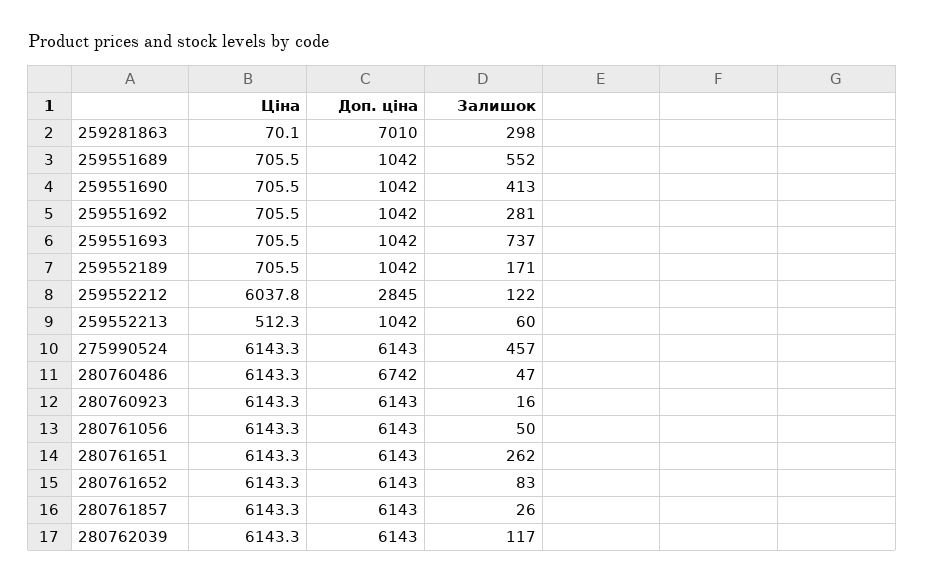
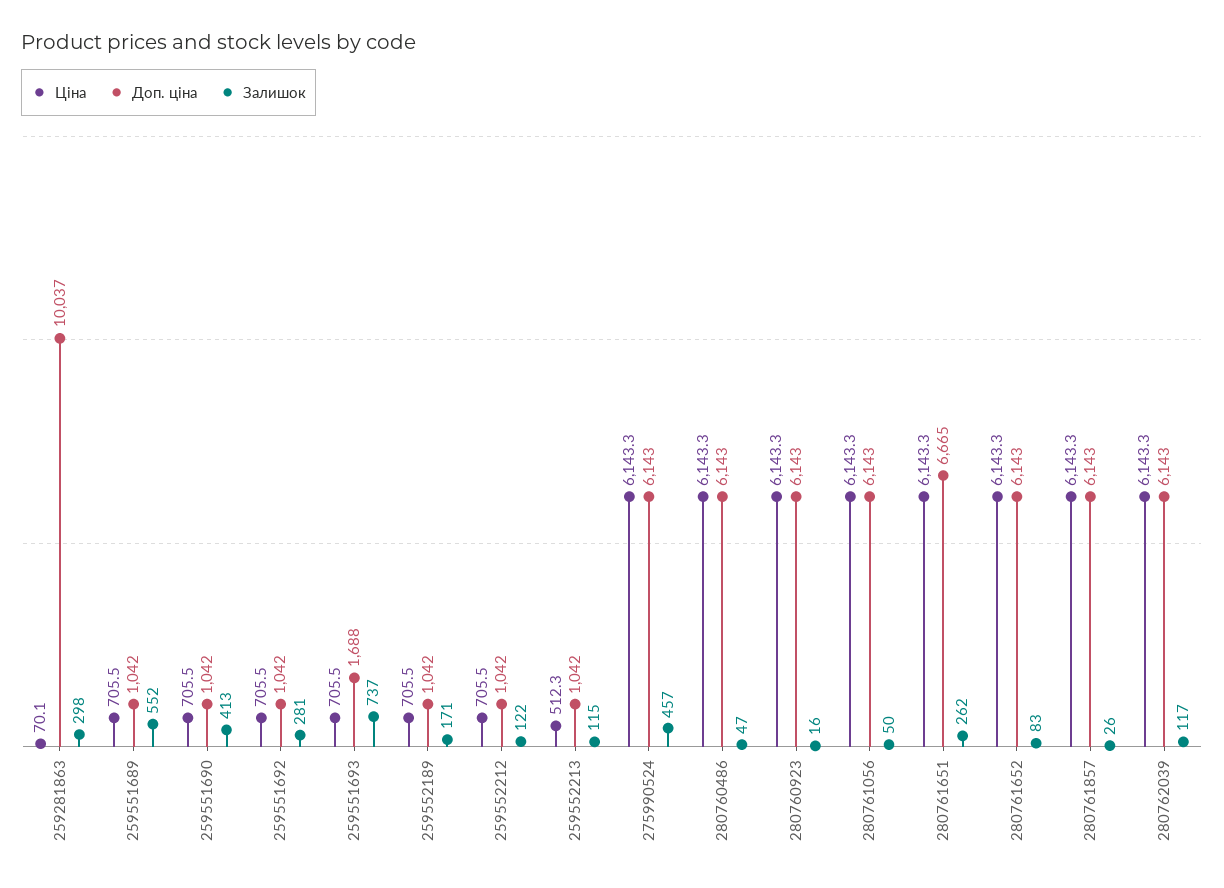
  {
    "Ціна": {
      "259281863": 70.1,
      "259551689": 705.5,
      "259551690": 705.5,
      "259551692": 705.5,
      "259551693": 705.5,
      "259552189": 705.5,
-     "259552212": 6037.8,
+     "259552212": 705.5,
      "259552213": 512.3,
      "275990524": 6143.3,
      "280760486": 6143.3,
      "280760923": 6143.3,
      "280761056": 6143.3,
      "280761651": 6143.3,
      "280761652": 6143.3,
      "280761857": 6143.3,
      "280762039": 6143.3
    },
    "Доп. ціна": {
-     "259281863": 7010,
+     "259281863": 10037,
      "259551689": 1042,
      "259551690": 1042,
      "259551692": 1042,
-     "259551693": 1042,
+     "259551693": 1688,
      "259552189": 1042,
-     "259552212": 2845,
+     "259552212": 1042,
      "259552213": 1042,
      "275990524": 6143,
-     "280760486": 6742,
+     "280760486": 6143,
      "280760923": 6143,
      "280761056": 6143,
-     "280761651": 6143,
+     "280761651": 6665,
      "280761652": 6143,
      "280761857": 6143,
      "280762039": 6143
    },
    "Залишок": {
      "259281863": 298,
      "259551689": 552,
      "259551690": 413,
      "259551692": 281,
      "259551693": 737,
      "259552189": 171,
      "259552212": 122,
-     "259552213": 60,
+     "259552213": 115,
      "275990524": 457,
      "280760486": 47,
      "280760923": 16,
      "280761056": 50,
      "280761651": 262,
      "280761652": 83,
      "280761857": 26,
      "280762039": 117
    }
  }

